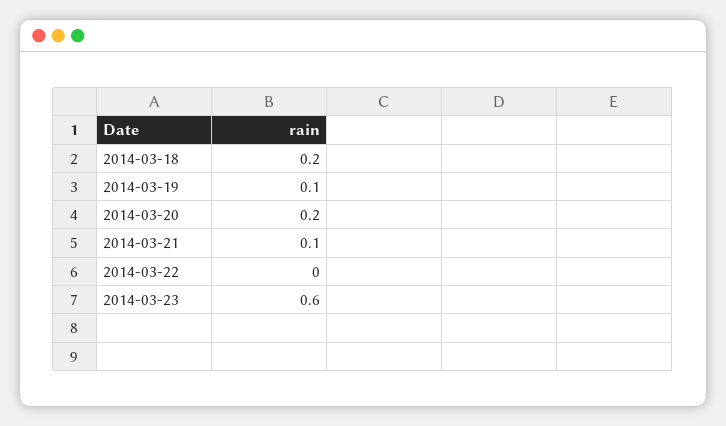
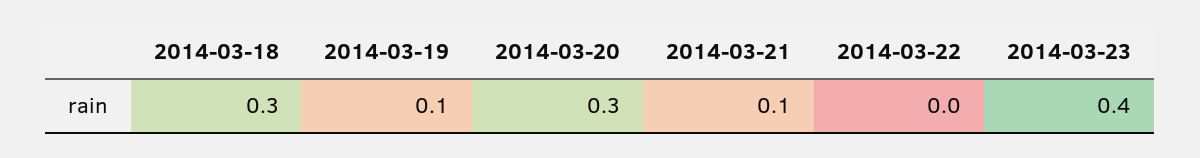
  {
-   "2014-03-18": 0.2,
+   "2014-03-18": 0.3,
    "2014-03-19": 0.1,
-   "2014-03-20": 0.2,
+   "2014-03-20": 0.3,
    "2014-03-21": 0.1,
    "2014-03-22": 0,
-   "2014-03-23": 0.6
+   "2014-03-23": 0.4
  }

